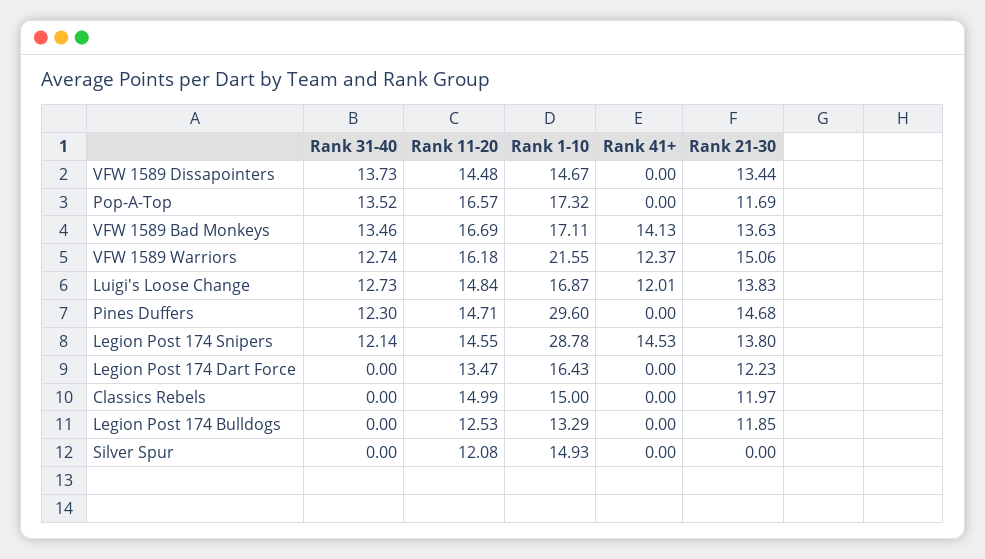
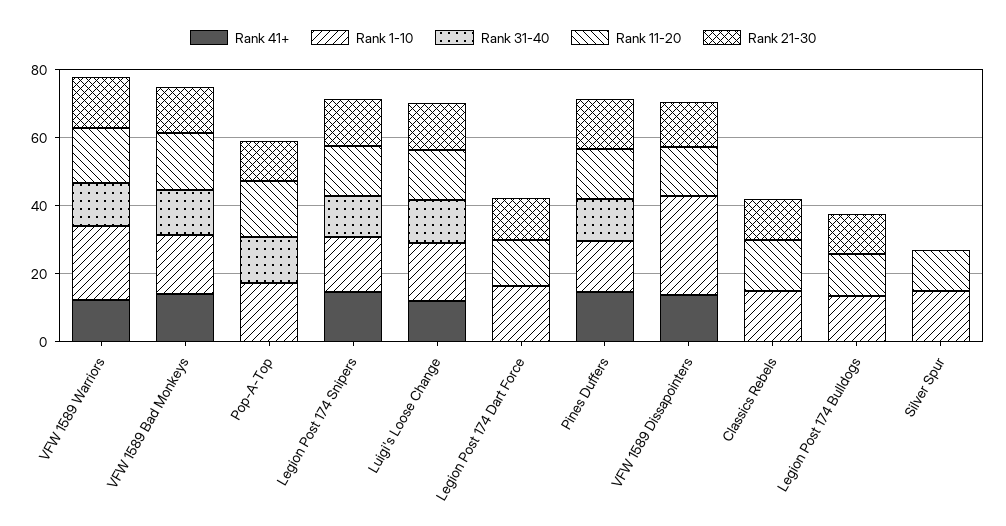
  {
    "Rank 31-40": {
-     "VFW 1589 Dissapointers": 13.73,
+     "VFW 1589 Dissapointers": 0,
      "Pop-A-Top": 13.52,
      "VFW 1589 Bad Monkeys": 13.46,
      "VFW 1589 Warriors": 12.74,
      "Luigi's Loose Change": 12.73,
      "Pines Duffers": 12.3,
      "Legion Post 174 Snipers": 12.14,
      "Legion Post 174 Dart Force": 0,
      "Classics Rebels": 0,
      "Legion Post 174 Bulldogs": 0,
      "Silver Spur": 0
    },
    "Rank 11-20": {
      "VFW 1589 Dissapointers": 14.48,
      "Pop-A-Top": 16.57,
      "VFW 1589 Bad Monkeys": 16.69,
      "VFW 1589 Warriors": 16.18,
      "Luigi's Loose Change": 14.84,
      "Pines Duffers": 14.71,
      "Legion Post 174 Snipers": 14.55,
      "Legion Post 174 Dart Force": 13.47,
      "Classics Rebels": 14.99,
      "Legion Post 174 Bulldogs": 12.53,
      "Silver Spur": 12.08
    },
    "Rank 1-10": {
-     "VFW 1589 Dissapointers": 14.67,
+     "VFW 1589 Dissapointers": 30,
      "Pop-A-Top": 17.32,
      "VFW 1589 Bad Monkeys": 17.11,
      "VFW 1589 Warriors": 21.55,
      "Luigi's Loose Change": 16.87,
-     "Pines Duffers": 29.6,
+     "Pines Duffers": 15,
-     "Legion Post 174 Snipers": 28.78,
+     "Legion Post 174 Snipers": 15,
      "Legion Post 174 Dart Force": 16.43,
      "Classics Rebels": 15,
      "Legion Post 174 Bulldogs": 13.29,
      "Silver Spur": 14.93
    },
    "Rank 41+": {
-     "VFW 1589 Dissapointers": 0,
+     "VFW 1589 Dissapointers": 15,
      "Pop-A-Top": 0,
      "VFW 1589 Bad Monkeys": 14.13,
      "VFW 1589 Warriors": 12.37,
      "Luigi's Loose Change": 12.01,
-     "Pines Duffers": 0,
+     "Pines Duffers": 15,
      "Legion Post 174 Snipers": 14.53,
      "Legion Post 174 Dart Force": 0,
      "Classics Rebels": 0,
      "Legion Post 174 Bulldogs": 0,
      "Silver Spur": 0
    },
    "Rank 21-30": {
      "VFW 1589 Dissapointers": 13.44,
      "Pop-A-Top": 11.69,
      "VFW 1589 Bad Monkeys": 13.63,
      "VFW 1589 Warriors": 15.06,
      "Luigi's Loose Change": 13.83,
      "Pines Duffers": 14.68,
      "Legion Post 174 Snipers": 13.8,
      "Legion Post 174 Dart Force": 12.23,
      "Classics Rebels": 11.97,
      "Legion Post 174 Bulldogs": 11.85,
      "Silver Spur": 0
    }
  }

